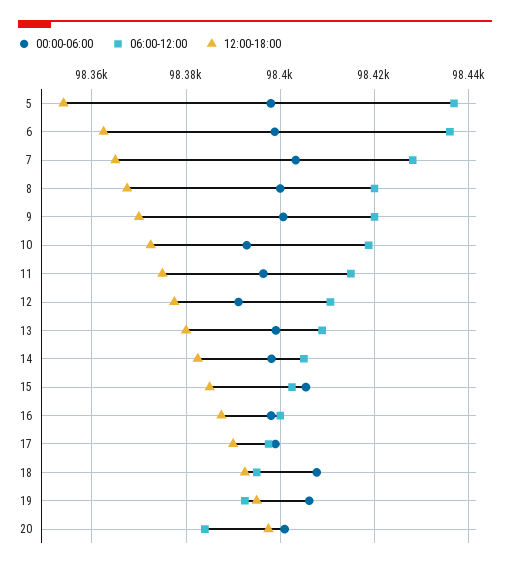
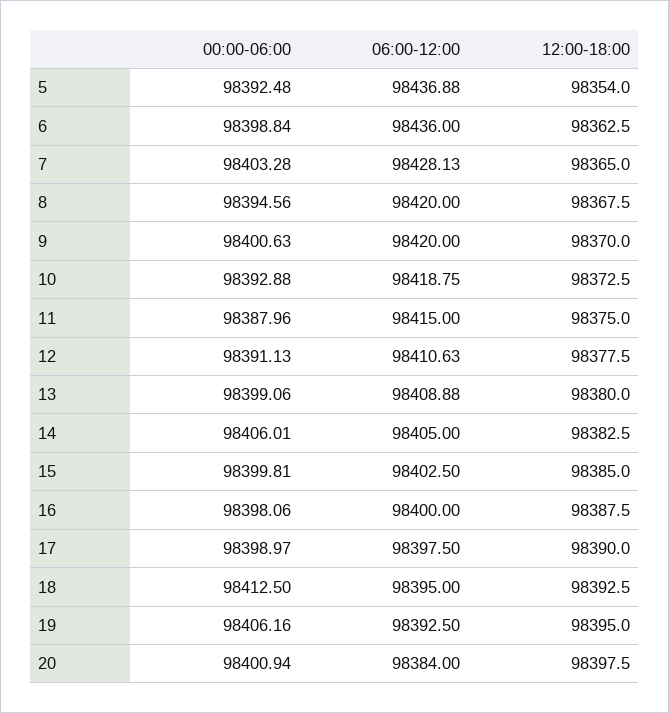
  {
    "00:00-06:00": {
-     "5": 98398,
+     "5": 98392.48,
      "6": 98398.84,
      "7": 98403.28,
-     "8": 98400,
+     "8": 98394.56,
      "9": 98400.63,
      "10": 98392.88,
-     "11": 98396,
+     "11": 98387.96,
      "12": 98391.13,
      "13": 98399.06,
-     "14": 98398,
+     "14": 98406.01,
-     "15": 98406,
+     "15": 98399.81,
      "16": 98398.06,
      "17": 98398.97,
-     "18": 98408,
+     "18": 98412.5,
      "19": 98406.16,
      "20": 98400.94
    },
    "06:00-12:00": {
      "5": 98436.88,
      "6": 98436,
      "7": 98428.13,
      "8": 98420,
      "9": 98420,
      "10": 98418.75,
      "11": 98415,
      "12": 98410.63,
      "13": 98408.88,
      "14": 98405,
      "15": 98402.5,
      "16": 98400,
      "17": 98397.5,
      "18": 98395,
      "19": 98392.5,
      "20": 98384
    },
    "12:00-18:00": {
      "5": 98354,
      "6": 98362.5,
      "7": 98365,
      "8": 98367.5,
      "9": 98370,
      "10": 98372.5,
      "11": 98375,
      "12": 98377.5,
      "13": 98380,
      "14": 98382.5,
      "15": 98385,
      "16": 98387.5,
      "17": 98390,
      "18": 98392.5,
      "19": 98395,
      "20": 98397.5
    }
  }

